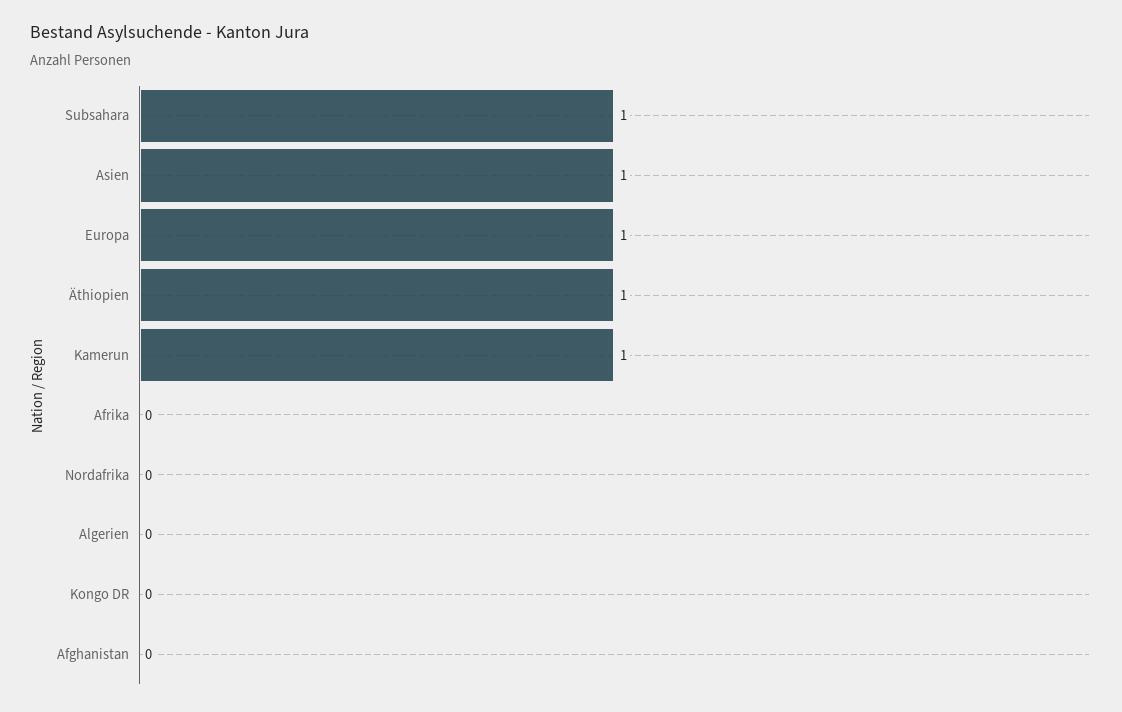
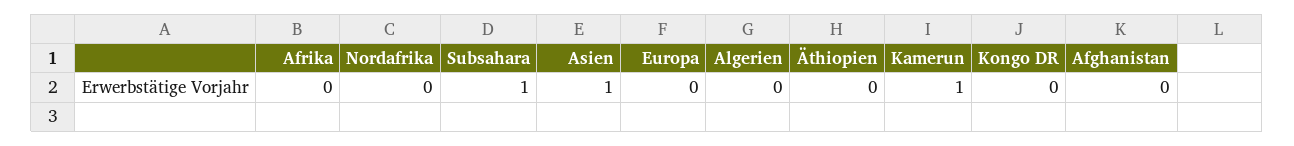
  {
    "Subsahara": 1,
    "Asien": 1,
-   "Europa": 1,
+   "Europa": 0,
-   "Äthiopien": 1,
+   "Äthiopien": 0,
    "Kamerun": 1,
    "Afrika": 0,
    "Nordafrika": 0,
    "Algerien": 0,
    "Kongo DR": 0,
    "Afghanistan": 0
  }

